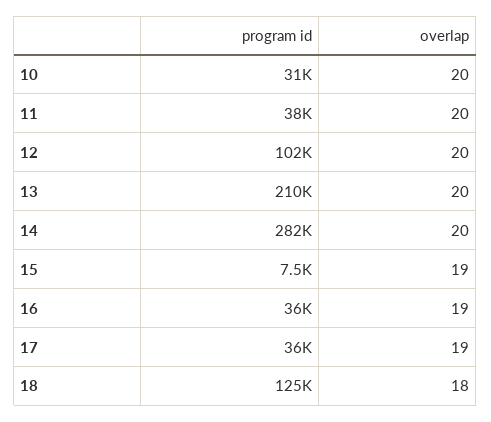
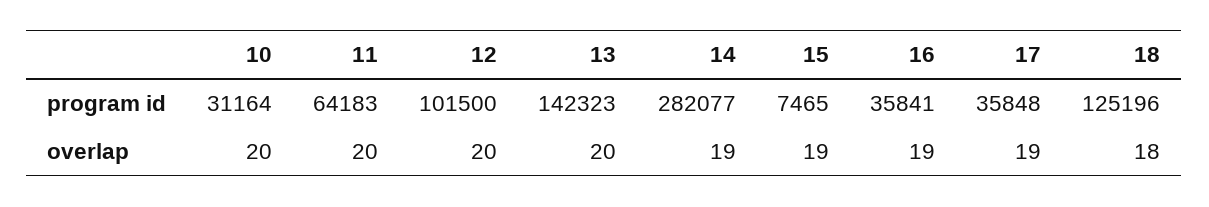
  {
    "program id": {
      "10": 31164,
-     "11": 38000,
+     "11": 64183,
      "12": 101500,
-     "13": 210000,
+     "13": 142323,
      "14": 282077,
      "15": 7465,
      "16": 35841,
      "17": 35848,
      "18": 125196
    },
    "overlap": {
      "10": 20,
      "11": 20,
      "12": 20,
      "13": 20,
-     "14": 20,
+     "14": 19,
      "15": 19,
      "16": 19,
      "17": 19,
      "18": 18
    }
  }

